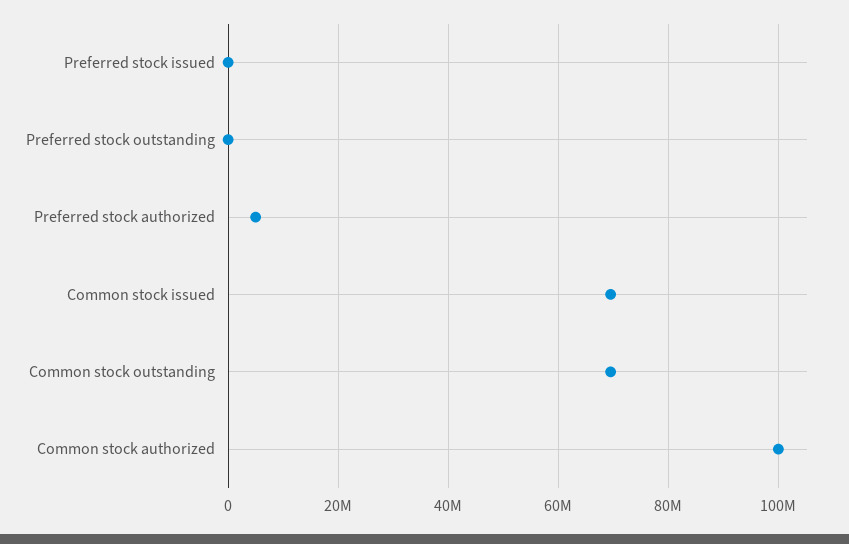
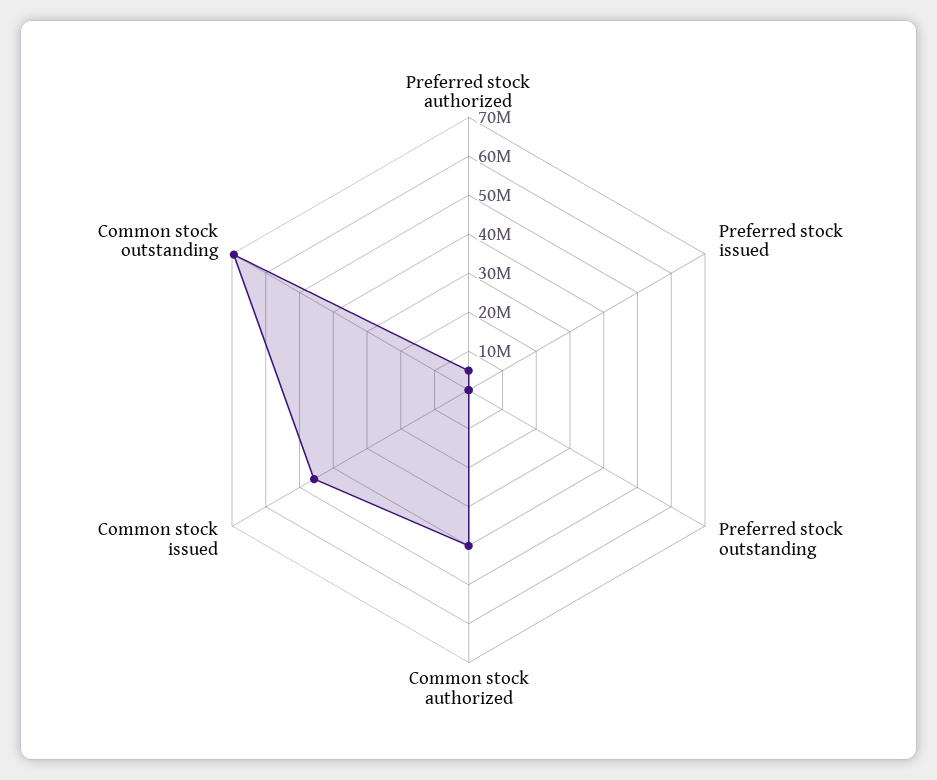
  {
    "Preferred stock issued": 0,
    "Preferred stock outstanding": 0,
    "Preferred stock authorized": 6000000,
-   "Common stock issued": 70000000,
+   "Common stock issued": 45000000,
    "Common stock outstanding": 70000000,
-   "Common stock authorized": 100000000
+   "Common stock authorized": 40000000
  }

